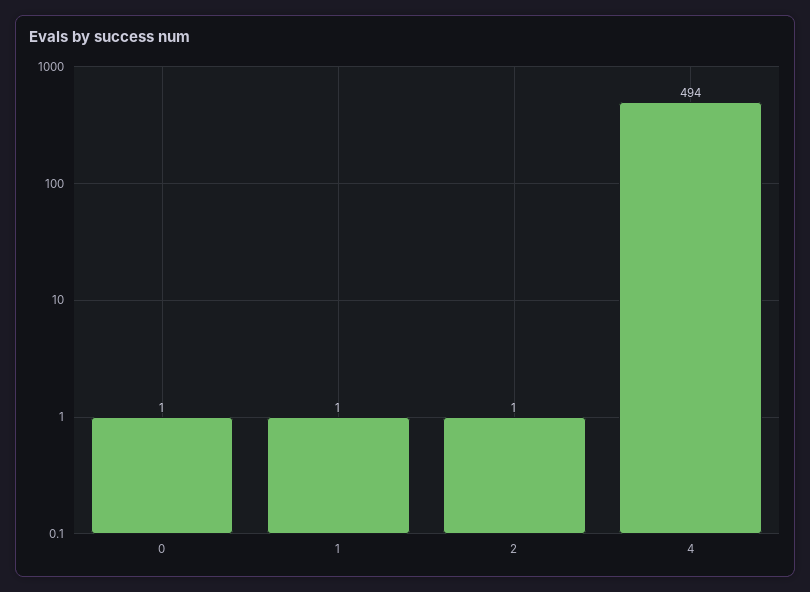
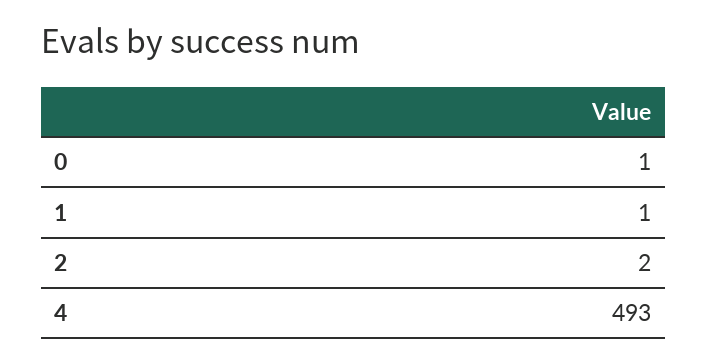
  {
    "0": 1,
    "1": 1,
-   "2": 1,
+   "2": 2,
-   "4": 494
+   "4": 493
  }

